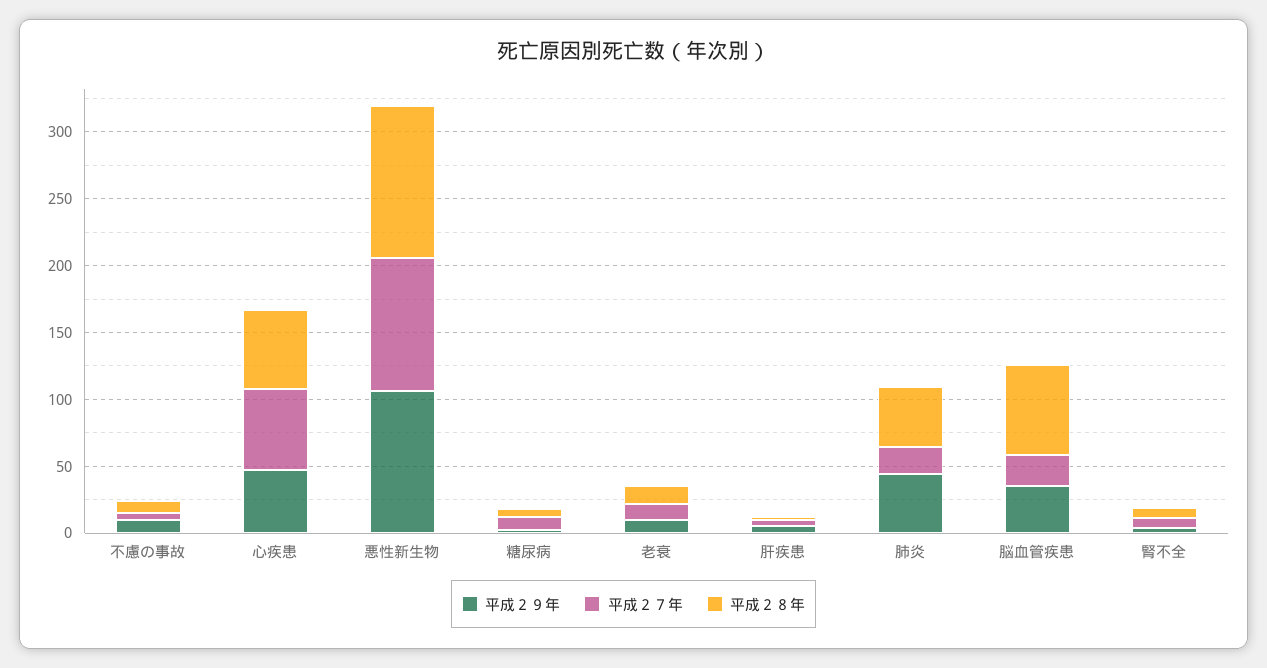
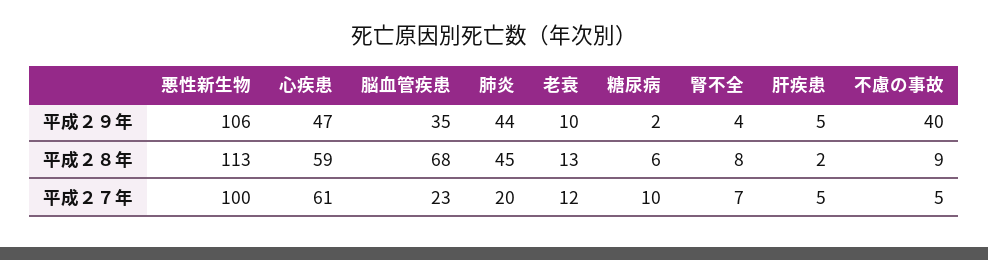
  {
    "平成２９年": {
-     "不慮の事故": 10,
+     "不慮の事故": 40,
      "心疾患": 47,
      "悪性新生物": 106,
      "糖尿病": 2,
      "老衰": 10,
      "肝疾患": 5,
      "肺炎": 44,
      "脳血管疾患": 35,
      "腎不全": 4
    },
    "平成２７年": {
      "不慮の事故": 5,
      "心疾患": 61,
      "悪性新生物": 100,
      "糖尿病": 10,
      "老衰": 12,
      "肝疾患": 5,
      "肺炎": 20,
      "脳血管疾患": 23,
      "腎不全": 7
    },
    "平成２８年": {
      "不慮の事故": 9,
      "心疾患": 59,
      "悪性新生物": 113,
      "糖尿病": 6,
      "老衰": 13,
      "肝疾患": 2,
      "肺炎": 45,
      "脳血管疾患": 68,
      "腎不全": 8
    }
  }

